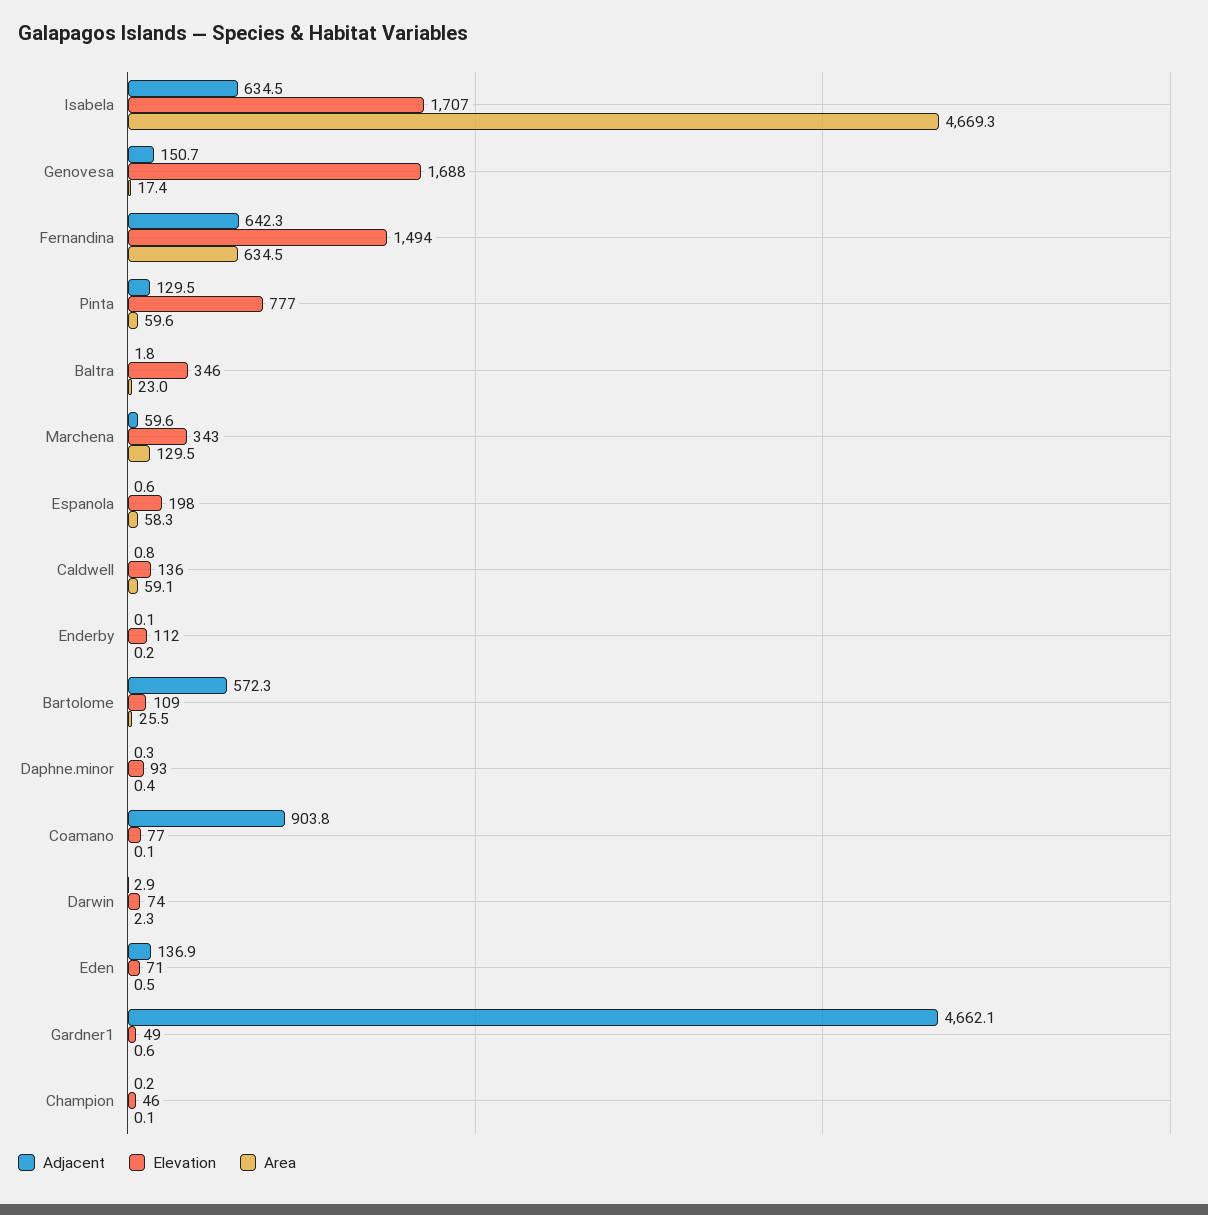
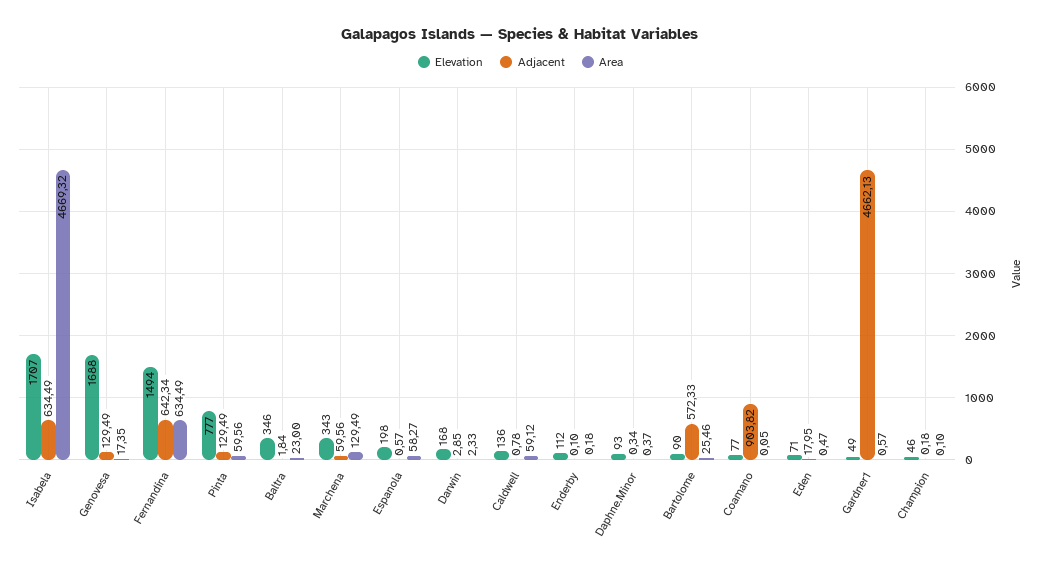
  {
    "Adjacent": {
      "Isabela": 634.49,
-     "Genovesa": 150.7,
+     "Genovesa": 129.49,
      "Fernandina": 642.34,
      "Pinta": 129.49,
      "Baltra": 1.84,
      "Marchena": 59.56,
      "Espanola": 0.57,
      "Caldwell": 0.78,
      "Enderby": 0.1,
      "Bartolome": 572.33,
      "Daphne.minor": 0.34,
      "Coamano": 903.82,
      "Darwin": 2.85,
-     "Eden": 136.9,
+     "Eden": 17.95,
      "Gardner1": 4662.13,
      "Champion": 0.18
    },
    "Elevation": {
      "Isabela": 1707,
      "Genovesa": 1688,
      "Fernandina": 1494,
      "Pinta": 777,
      "Baltra": 346,
      "Marchena": 343,
      "Espanola": 198,
      "Caldwell": 136,
      "Enderby": 112,
-     "Bartolome": 109,
+     "Bartolome": 90,
      "Daphne.minor": 93,
      "Coamano": 77,
-     "Darwin": 74,
+     "Darwin": 168,
      "Eden": 71,
      "Gardner1": 49,
      "Champion": 46
    },
    "Area": {
      "Isabela": 4669.32,
      "Genovesa": 17.35,
      "Fernandina": 634.49,
      "Pinta": 59.56,
      "Baltra": 23,
      "Marchena": 129.49,
      "Espanola": 58.27,
      "Caldwell": 59.12,
      "Enderby": 0.18,
      "Bartolome": 25.46,
      "Daphne.minor": 0.37,
      "Coamano": 0.05,
      "Darwin": 2.33,
      "Eden": 0.47,
      "Gardner1": 0.57,
      "Champion": 0.1
    }
  }

